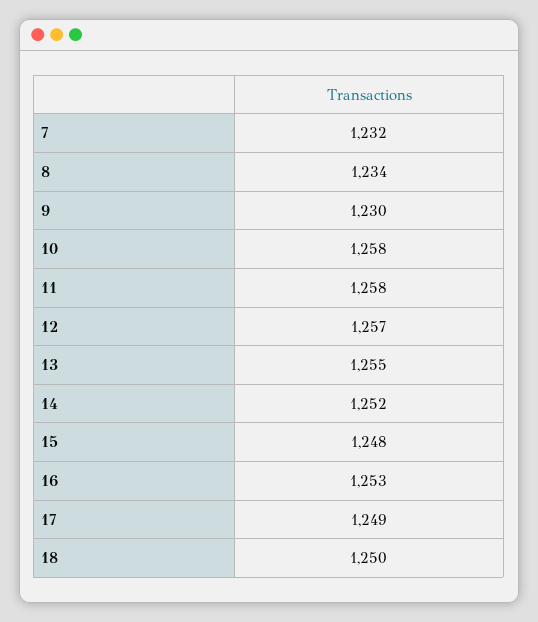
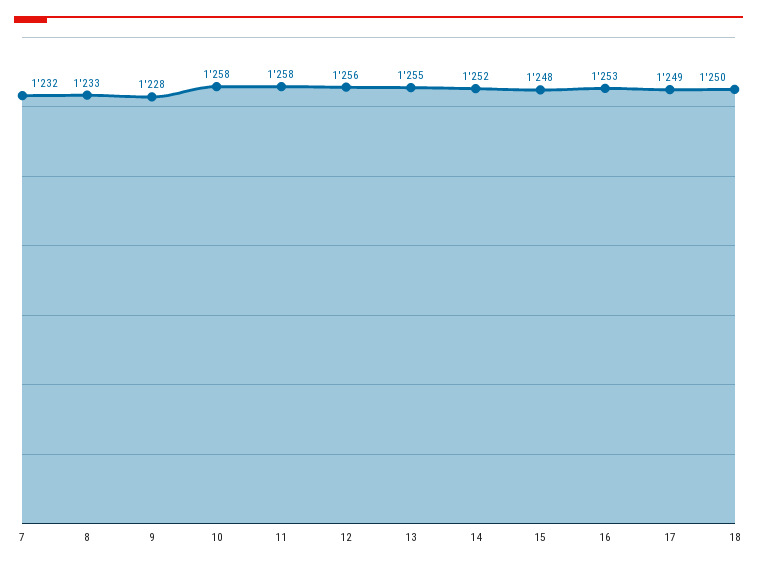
  {
    "7": 1232,
-   "8": 1234,
+   "8": 1233,
-   "9": 1230,
+   "9": 1228,
    "10": 1258,
    "11": 1258,
-   "12": 1257,
+   "12": 1256,
    "13": 1255,
    "14": 1252,
    "15": 1248,
    "16": 1253,
    "17": 1249,
    "18": 1250
  }

